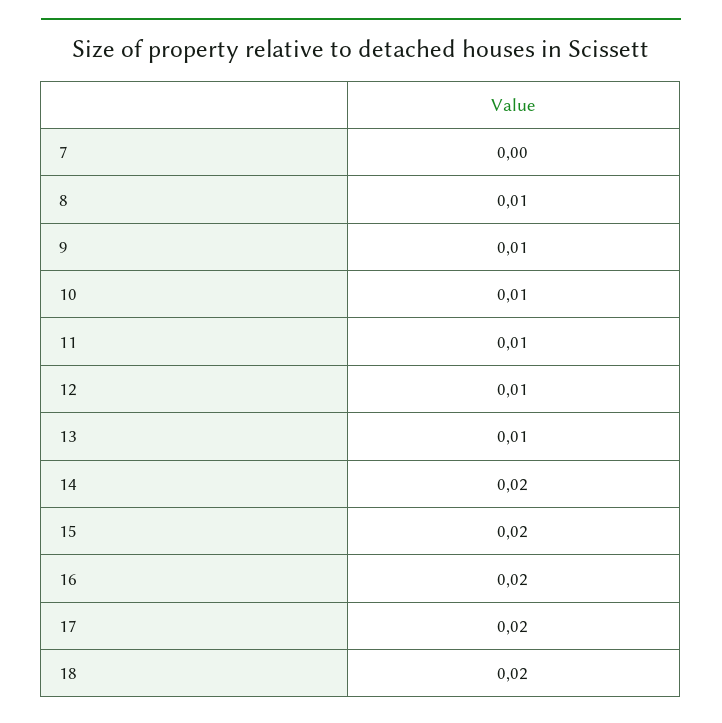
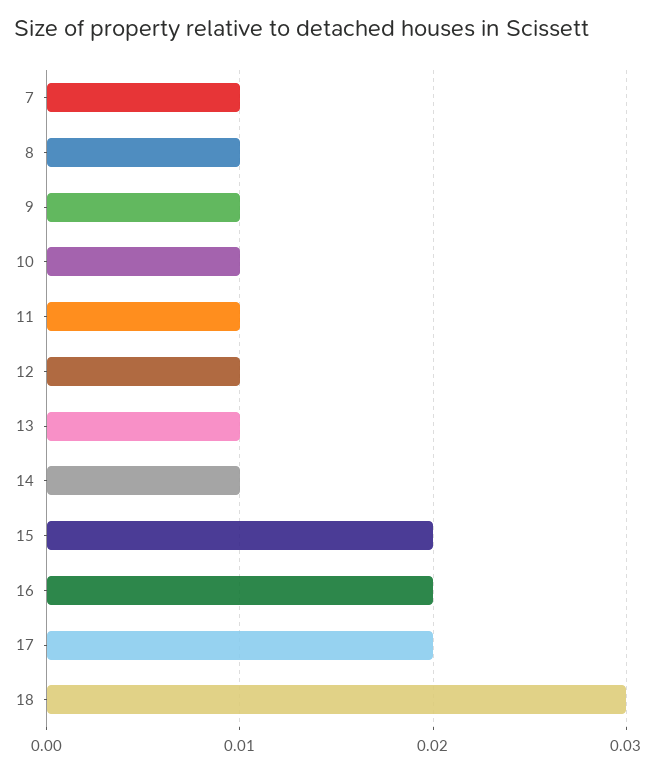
  {
-   "7": 0,
+   "7": 0.01,
    "8": 0.01,
    "9": 0.01,
    "10": 0.01,
    "11": 0.01,
    "12": 0.01,
    "13": 0.01,
-   "14": 0.02,
+   "14": 0.01,
    "15": 0.02,
    "16": 0.02,
    "17": 0.02,
-   "18": 0.02
+   "18": 0.03
  }

